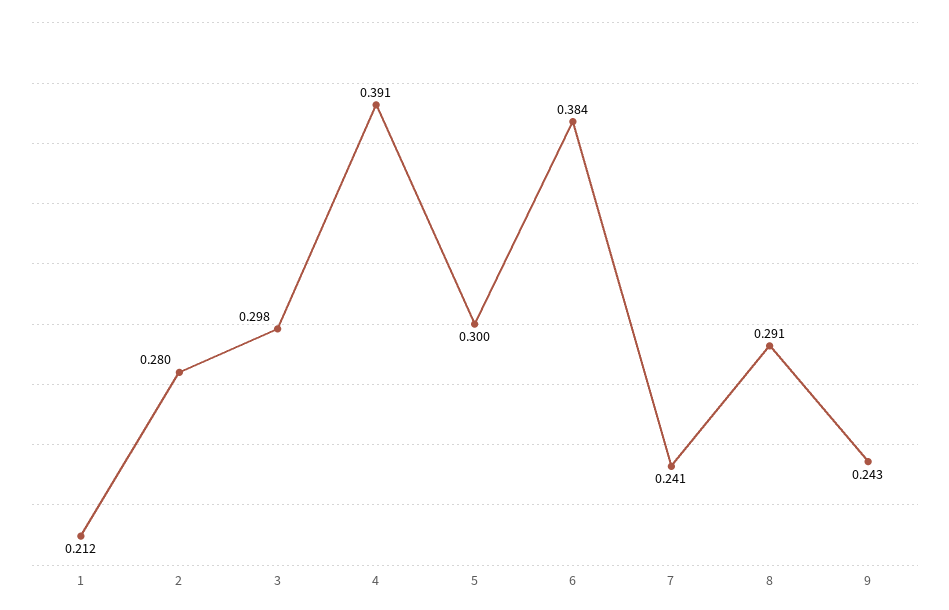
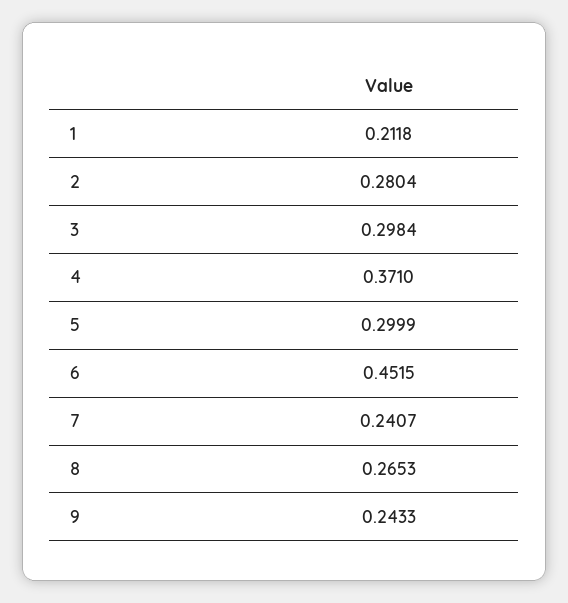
  {
    "1": 0.2118,
    "2": 0.2804,
    "3": 0.2984,
-   "4": 0.391,
+   "4": 0.371,
    "5": 0.2999,
-   "6": 0.384,
+   "6": 0.4515,
    "7": 0.2407,
-   "8": 0.291,
+   "8": 0.2653,
    "9": 0.2433
  }

